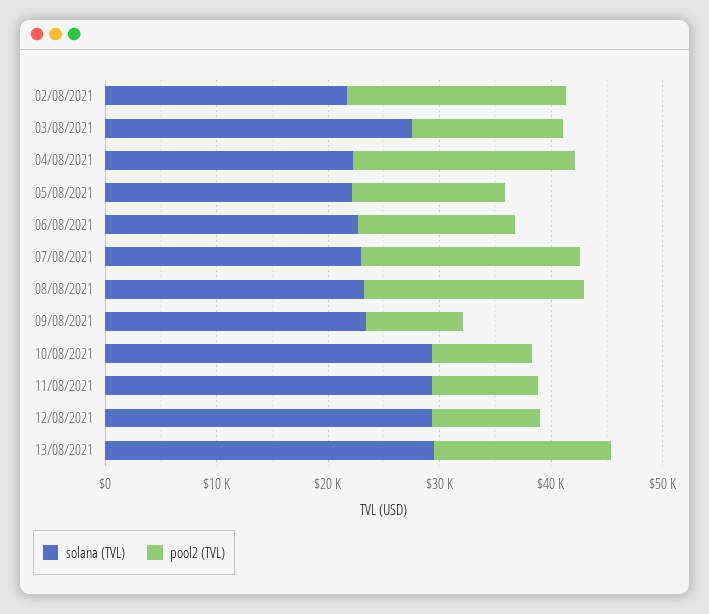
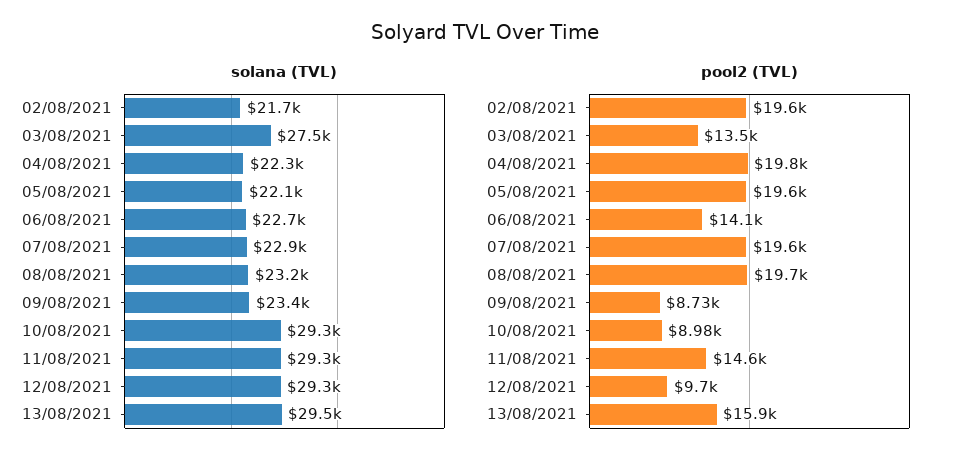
  {
    "solana (TVL)": {
      "02/08/2021": 21700,
      "03/08/2021": 27500,
      "04/08/2021": 22300,
      "05/08/2021": 22100,
      "06/08/2021": 22700,
      "07/08/2021": 22900,
      "08/08/2021": 23200,
      "09/08/2021": 23400,
      "10/08/2021": 29300,
      "11/08/2021": 29300,
      "12/08/2021": 29300,
      "13/08/2021": 29500
    },
    "pool2 (TVL)": {
      "02/08/2021": 19600,
      "03/08/2021": 13500,
      "04/08/2021": 19800,
-     "05/08/2021": 14000,
+     "05/08/2021": 19600,
      "06/08/2021": 14100,
      "07/08/2021": 19600,
      "08/08/2021": 19700,
      "09/08/2021": 8730,
      "10/08/2021": 8980,
-     "11/08/2021": 10000,
+     "11/08/2021": 14600,
      "12/08/2021": 9700,
      "13/08/2021": 15900
    }
  }

